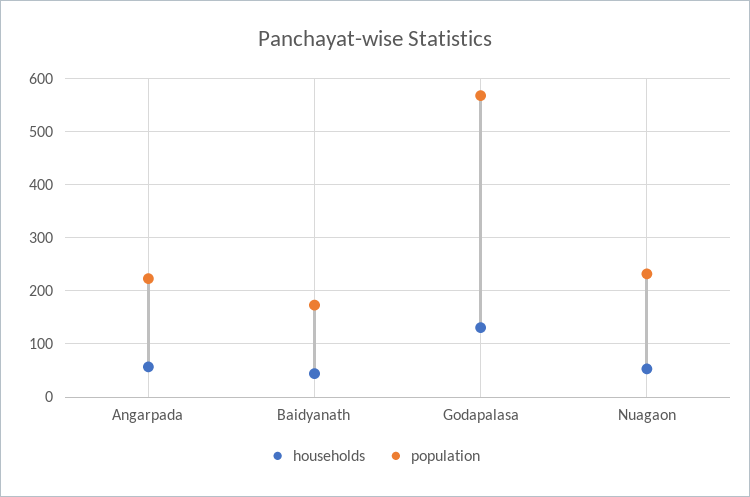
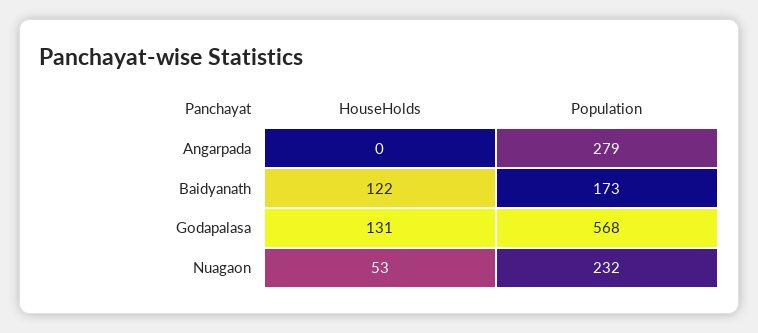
  {
    "households": {
-     "Angarpada": 60,
+     "Angarpada": 0,
-     "Baidyanath": 40,
+     "Baidyanath": 122,
      "Godapalasa": 131,
      "Nuagaon": 53
    },
    "population": {
-     "Angarpada": 220,
+     "Angarpada": 279,
      "Baidyanath": 173,
      "Godapalasa": 568,
      "Nuagaon": 232
    }
  }

